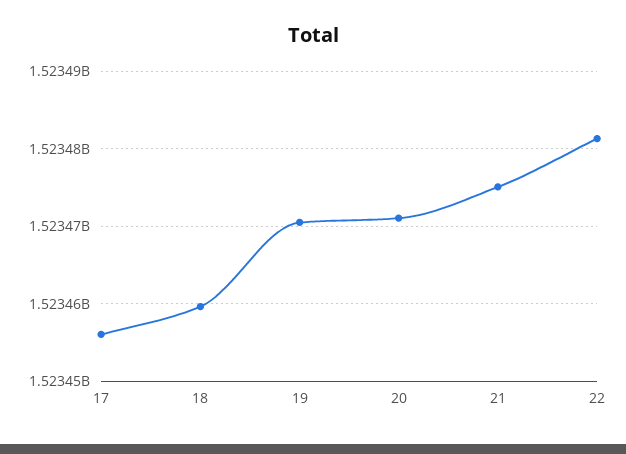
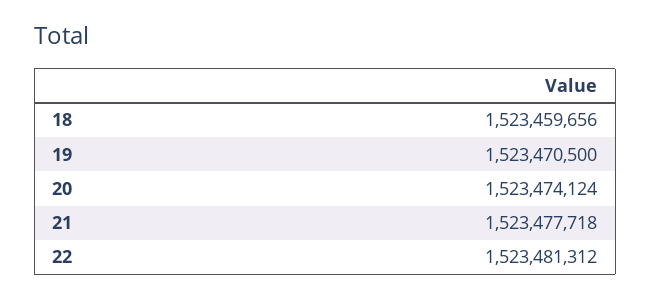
  {
-   "17": 1523456000,
    "18": 1523459656,
    "19": 1523470500,
-   "20": 1523471000,
+   "20": 1523474124,
-   "21": 1523475000,
+   "21": 1523477718,
    "22": 1523481312
  }

